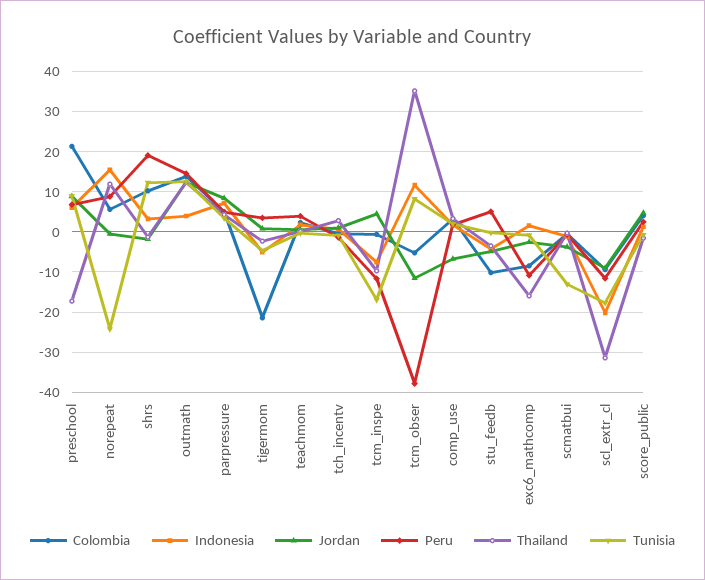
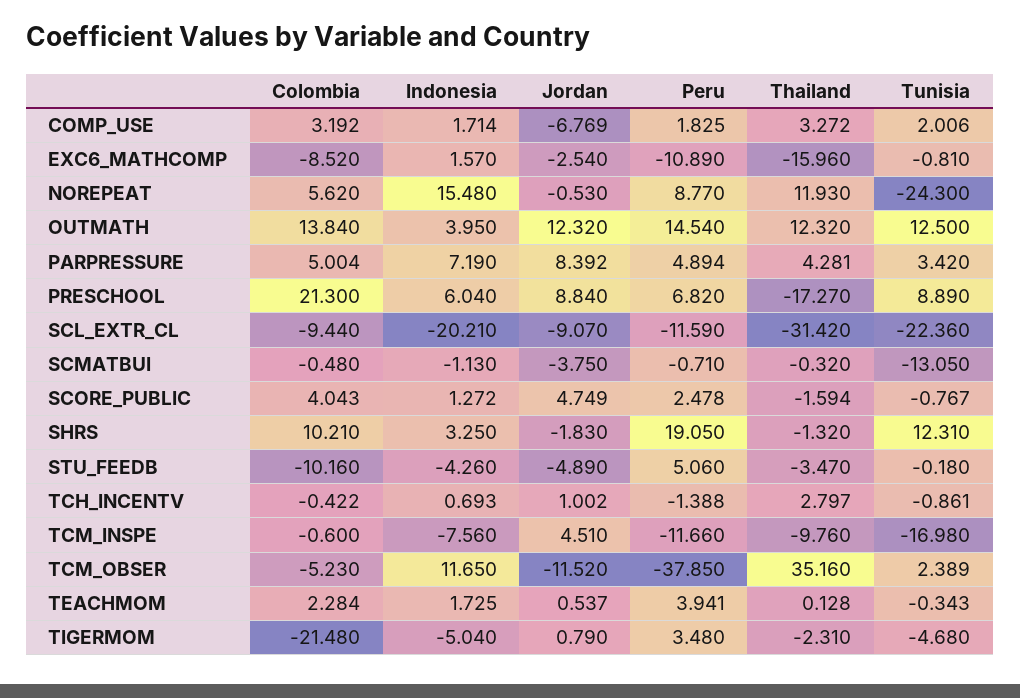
  {
    "Colombia": {
      "preschool": 21.3,
      "norepeat": 5.62,
      "shrs": 10.21,
      "outmath": 13.84,
      "parpressure": 5.004,
      "tigermom": -21.48,
      "teachmom": 2.284,
      "tch_incentv": -0.422,
      "tcm_inspe": -0.6,
      "tcm_obser": -5.23,
      "comp_use": 3.192,
      "stu_feedb": -10.16,
      "exc6_mathcomp": -8.52,
      "scmatbui": -0.48,
      "scl_extr_cl": -9.44,
      "score_public": 4.043
    },
    "Indonesia": {
      "preschool": 6.04,
      "norepeat": 15.48,
      "shrs": 3.25,
      "outmath": 3.95,
      "parpressure": 7.19,
      "tigermom": -5.04,
      "teachmom": 1.725,
      "tch_incentv": 0.693,
      "tcm_inspe": -7.56,
      "tcm_obser": 11.65,
      "comp_use": 1.714,
      "stu_feedb": -4.26,
      "exc6_mathcomp": 1.57,
      "scmatbui": -1.13,
      "scl_extr_cl": -20.21,
      "score_public": 1.272
    },
    "Jordan": {
      "preschool": 8.84,
      "norepeat": -0.53,
      "shrs": -1.83,
      "outmath": 12.32,
      "parpressure": 8.392,
      "tigermom": 0.79,
      "teachmom": 0.537,
      "tch_incentv": 1.002,
      "tcm_inspe": 4.51,
      "tcm_obser": -11.52,
      "comp_use": -6.769,
      "stu_feedb": -4.89,
      "exc6_mathcomp": -2.54,
      "scmatbui": -3.75,
      "scl_extr_cl": -9.07,
      "score_public": 4.749
    },
    "Peru": {
      "preschool": 6.82,
      "norepeat": 8.77,
      "shrs": 19.05,
      "outmath": 14.54,
      "parpressure": 4.894,
      "tigermom": 3.48,
      "teachmom": 3.941,
      "tch_incentv": -1.388,
      "tcm_inspe": -11.66,
      "tcm_obser": -37.85,
      "comp_use": 1.825,
      "stu_feedb": 5.06,
      "exc6_mathcomp": -10.89,
      "scmatbui": -0.71,
      "scl_extr_cl": -11.59,
      "score_public": 2.478
    },
    "Thailand": {
      "preschool": -17.27,
      "norepeat": 11.93,
      "shrs": -1.32,
      "outmath": 12.32,
      "parpressure": 4.281,
      "tigermom": -2.31,
      "teachmom": 0.128,
      "tch_incentv": 2.797,
      "tcm_inspe": -9.76,
      "tcm_obser": 35.16,
      "comp_use": 3.272,
      "stu_feedb": -3.47,
      "exc6_mathcomp": -15.96,
      "scmatbui": -0.32,
      "scl_extr_cl": -31.42,
      "score_public": -1.594
    },
    "Tunisia": {
      "preschool": 8.89,
      "norepeat": -24.3,
      "shrs": 12.31,
      "outmath": 12.5,
      "parpressure": 3.42,
      "tigermom": -4.68,
      "teachmom": -0.343,
      "tch_incentv": -0.861,
      "tcm_inspe": -16.98,
-     "tcm_obser": 8,
+     "tcm_obser": 2.389,
      "comp_use": 2.006,
      "stu_feedb": -0.18,
      "exc6_mathcomp": -0.81,
      "scmatbui": -13.05,
-     "scl_extr_cl": -18,
+     "scl_extr_cl": -22.36,
      "score_public": -0.767
    }
  }

